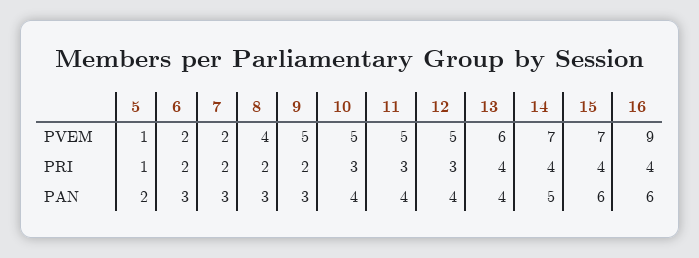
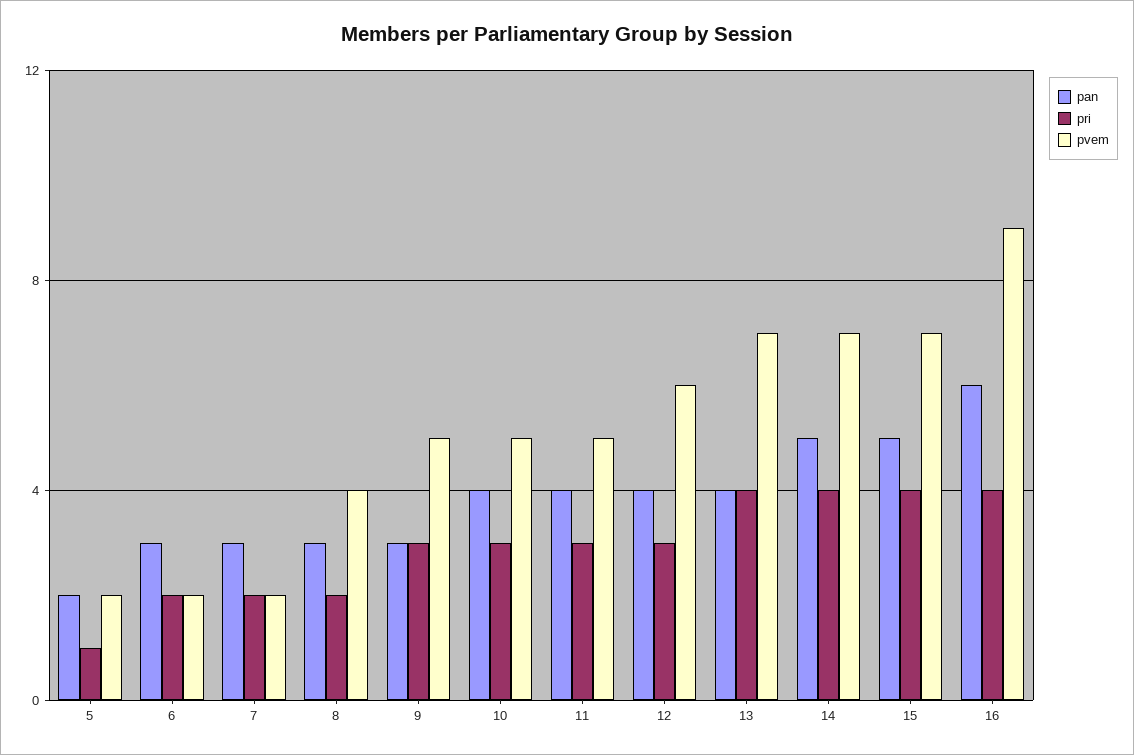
  {
    "PVEM": {
-     "5": 1,
+     "5": 2,
      "6": 2,
      "7": 2,
      "8": 4,
      "9": 5,
      "10": 5,
      "11": 5,
-     "12": 5,
+     "12": 6,
-     "13": 6,
+     "13": 7,
      "14": 7,
      "15": 7,
      "16": 9
    },
    "PRI": {
      "5": 1,
      "6": 2,
      "7": 2,
      "8": 2,
-     "9": 2,
+     "9": 3,
      "10": 3,
      "11": 3,
      "12": 3,
      "13": 4,
      "14": 4,
      "15": 4,
      "16": 4
    },
    "PAN": {
      "5": 2,
      "6": 3,
      "7": 3,
      "8": 3,
      "9": 3,
      "10": 4,
      "11": 4,
      "12": 4,
      "13": 4,
      "14": 5,
-     "15": 6,
+     "15": 5,
      "16": 6
    }
  }

